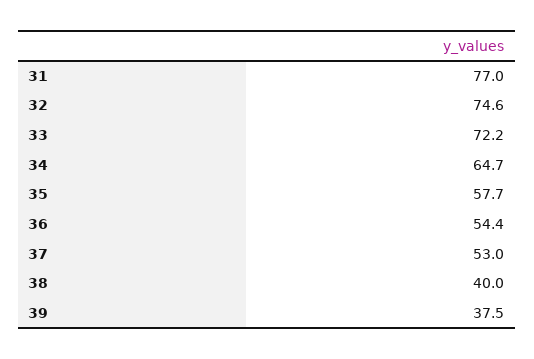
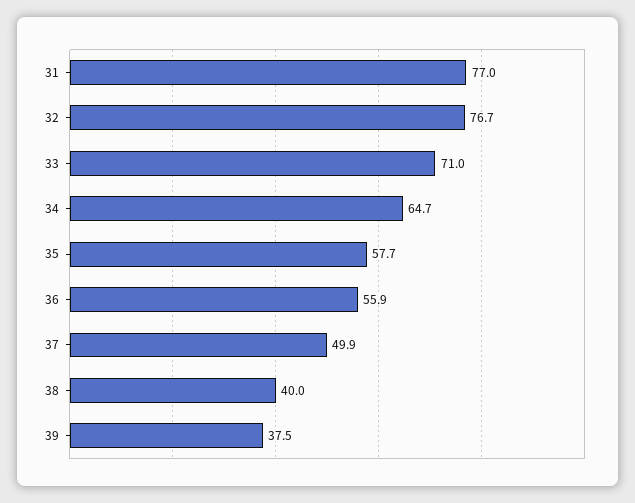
  {
    "31": 77,
-   "32": 74.6,
+   "32": 76.7,
-   "33": 72.2,
+   "33": 71,
    "34": 64.7,
    "35": 57.7,
-   "36": 54.4,
+   "36": 55.9,
-   "37": 53,
+   "37": 49.9,
    "38": 40,
    "39": 37.5
  }

